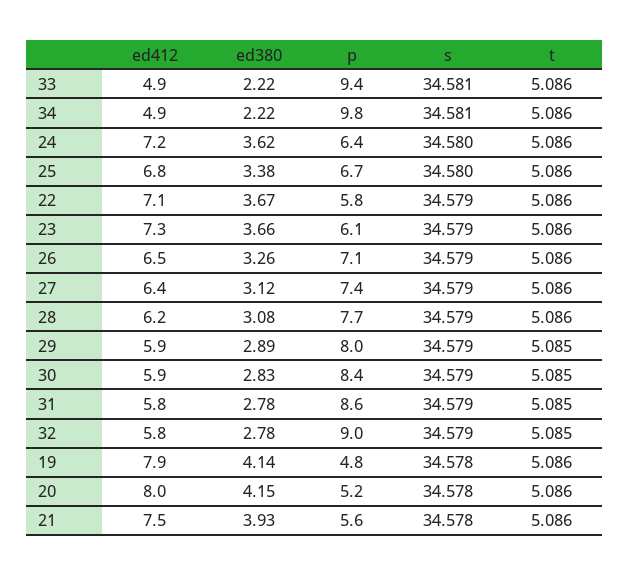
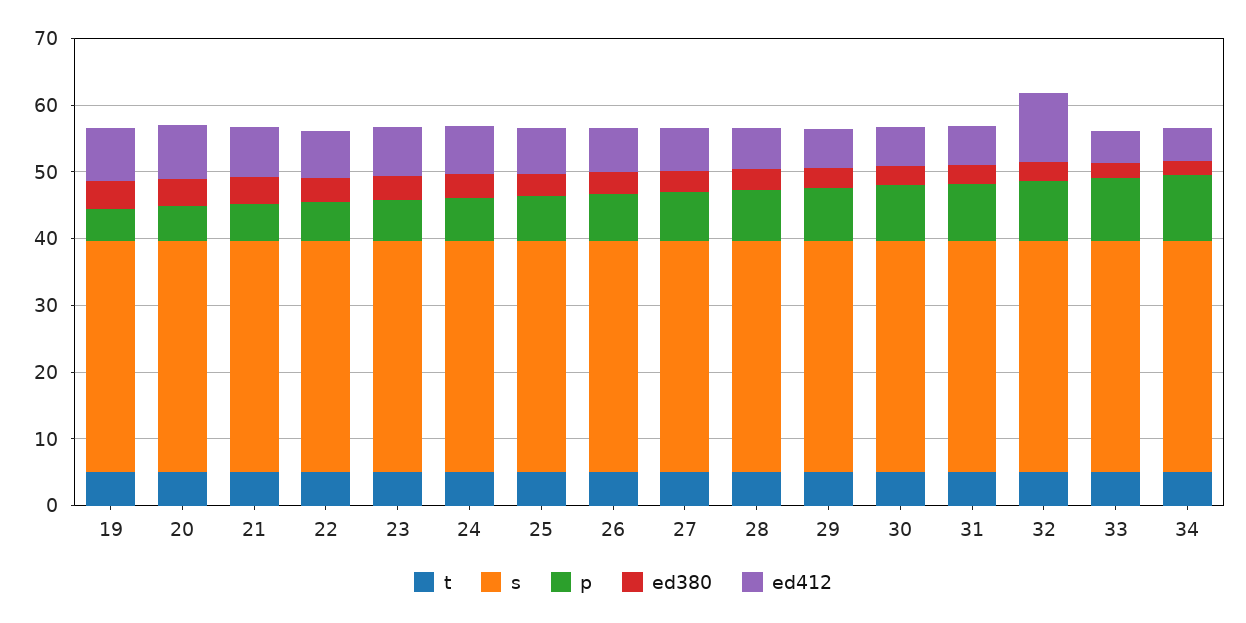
  {
    "ed412": {
      "33": 4.9,
      "34": 4.9,
      "24": 7.2,
      "25": 6.8,
      "22": 7.1,
      "23": 7.3,
      "26": 6.5,
      "27": 6.4,
      "28": 6.2,
      "29": 5.9,
      "30": 5.9,
      "31": 5.8,
-     "32": 5.8,
+     "32": 10,
      "19": 7.9,
      "20": 8,
      "21": 7.5
    },
    "ed380": {
      "33": 2.22,
      "34": 2.22,
      "24": 3.62,
      "25": 3.38,
      "22": 3.67,
      "23": 3.66,
      "26": 3.26,
      "27": 3.12,
      "28": 3.08,
      "29": 2.89,
      "30": 2.83,
      "31": 2.78,
      "32": 2.78,
      "19": 4.14,
      "20": 4.15,
      "21": 3.93
    },
    "p": {
      "33": 9.4,
      "34": 9.8,
      "24": 6.4,
      "25": 6.7,
      "22": 5.8,
      "23": 6.1,
      "26": 7.1,
      "27": 7.4,
      "28": 7.7,
      "29": 8,
      "30": 8.4,
      "31": 8.6,
      "32": 9,
      "19": 4.8,
      "20": 5.2,
      "21": 5.6
    },
    "s": {
      "33": 34.581,
      "34": 34.581,
      "24": 34.58,
      "25": 34.58,
      "22": 34.579,
      "23": 34.579,
      "26": 34.579,
      "27": 34.579,
      "28": 34.579,
      "29": 34.579,
      "30": 34.579,
      "31": 34.579,
      "32": 34.579,
      "19": 34.578,
      "20": 34.578,
      "21": 34.578
    },
    "t": {
      "33": 5.086,
      "34": 5.086,
      "24": 5.086,
      "25": 5.086,
      "22": 5.086,
      "23": 5.086,
      "26": 5.086,
      "27": 5.086,
      "28": 5.086,
      "29": 5.085,
      "30": 5.085,
      "31": 5.085,
      "32": 5.085,
      "19": 5.086,
      "20": 5.086,
      "21": 5.086
    }
  }

